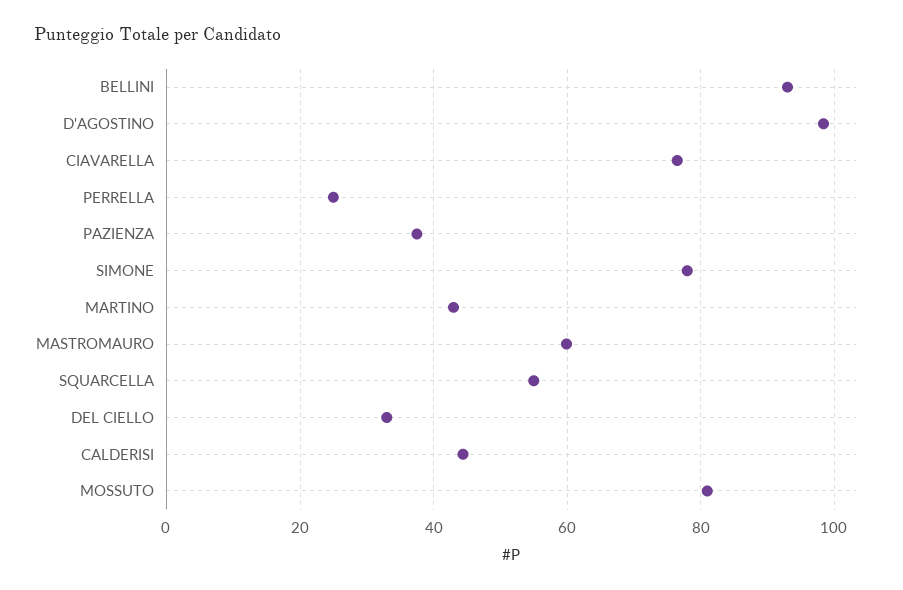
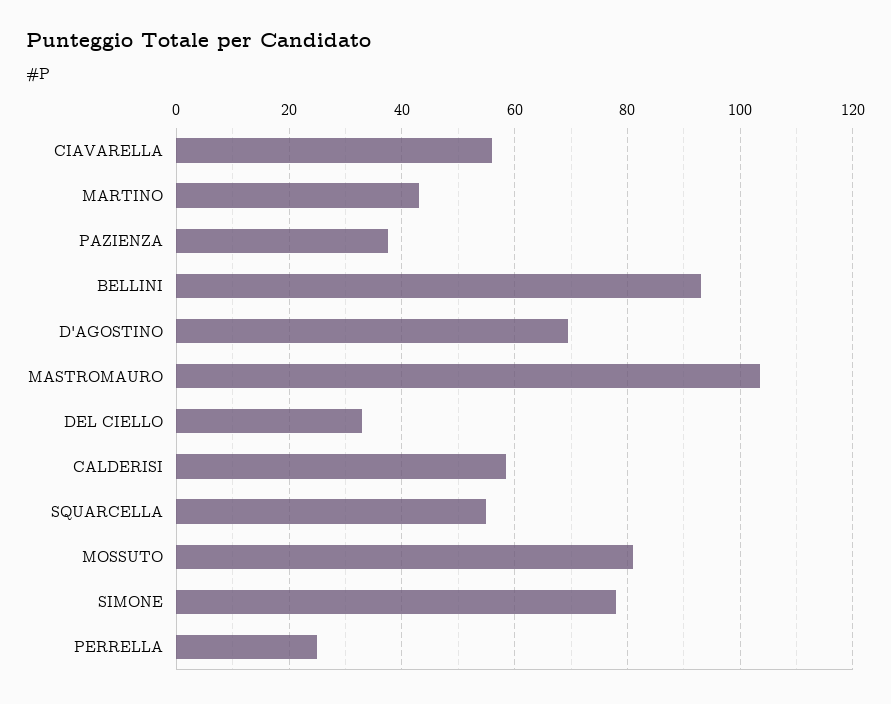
  {
    "BELLINI": 94,
-   "D'AGOSTINO": 98,
+   "D'AGOSTINO": 70,
-   "CIAVARELLA": 76,
+   "CIAVARELLA": 56,
    "PERRELLA": 26,
    "PAZIENZA": 38,
    "SIMONE": 78,
    "MARTINO": 44,
-   "MASTROMAURO": 60,
+   "MASTROMAURO": 104,
    "SQUARCELLA": 56,
    "DEL CIELLO": 34,
-   "CALDERISI": 44,
+   "CALDERISI": 58,
    "MOSSUTO": 82
  }

